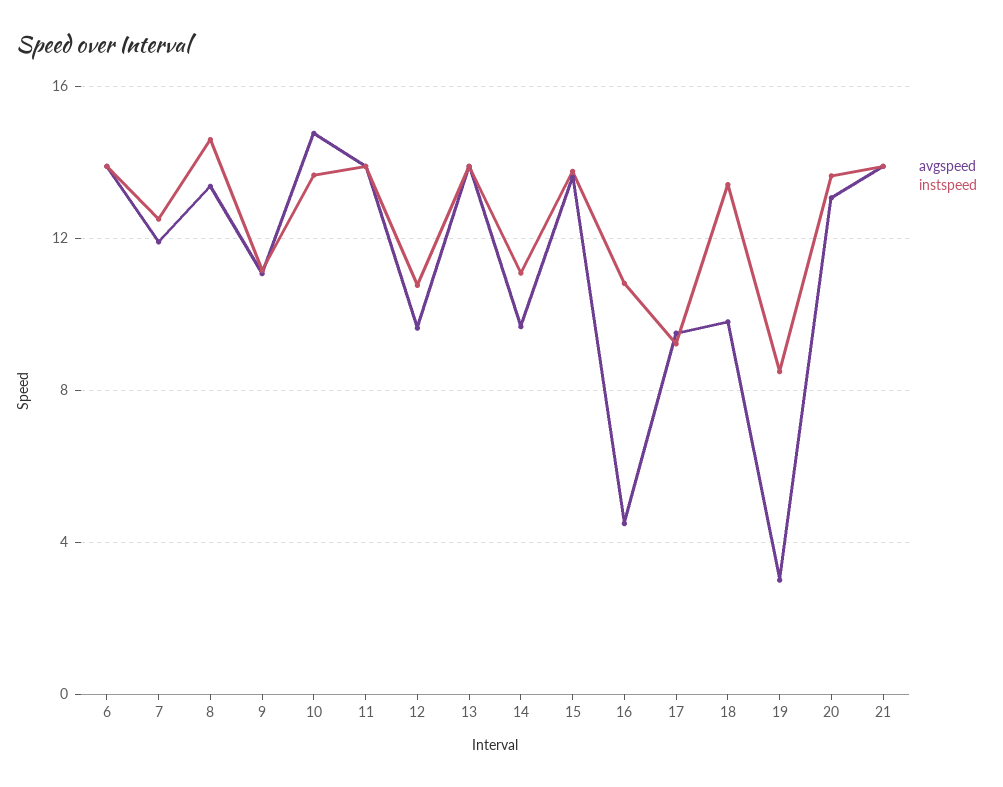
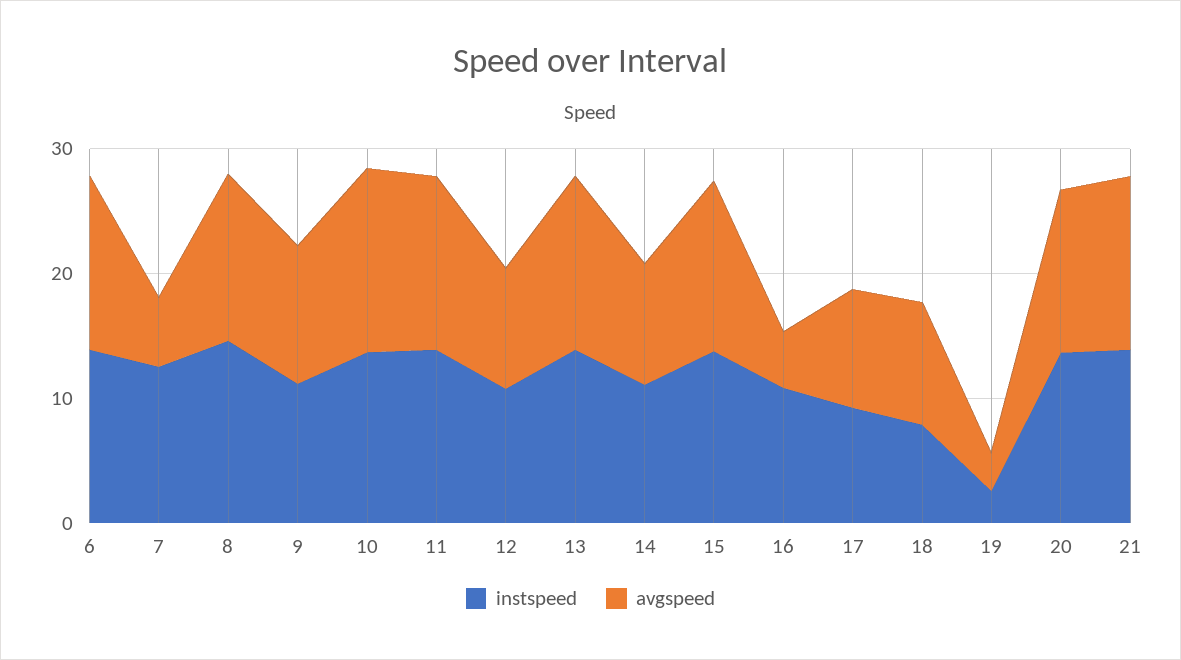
  {
    "avgspeed": {
      "6": 14,
-     "7": 12,
+     "7": 6,
      "8": 13.5,
      "9": 11,
      "10": 15,
      "11": 14,
      "12": 9.5,
      "13": 14,
      "14": 9.5,
      "15": 13.5,
      "16": 4.5,
      "17": 9.5,
      "18": 10,
      "19": 3,
      "20": 13,
      "21": 14
    },
    "instspeed": {
      "6": 14,
      "7": 12.5,
      "8": 14.5,
      "9": 11,
      "10": 13.5,
      "11": 14,
      "12": 11,
      "13": 14,
      "14": 11,
      "15": 14,
      "16": 11,
      "17": 9,
-     "18": 13.5,
+     "18": 8,
-     "19": 8.5,
+     "19": 2,
      "20": 13.5,
      "21": 14
    }
  }

